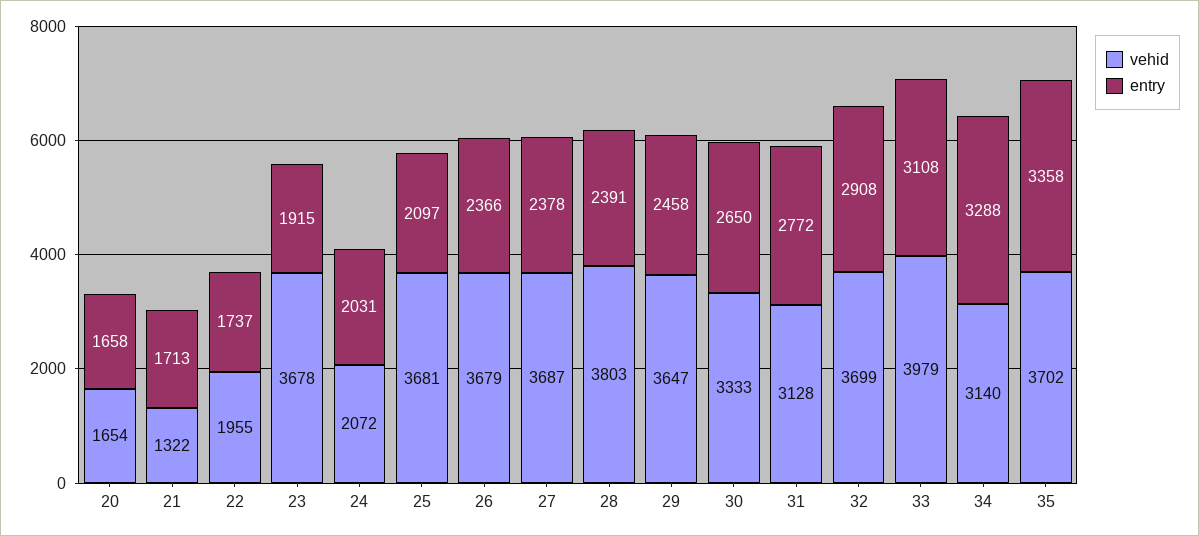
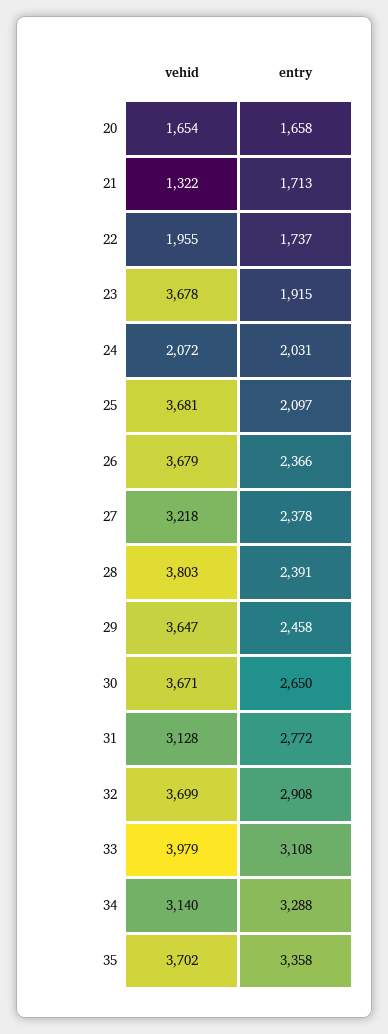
  {
    "vehid": {
      "20": 1654,
      "21": 1322,
      "22": 1955,
      "23": 3678,
      "24": 2072,
      "25": 3681,
      "26": 3679,
-     "27": 3687,
+     "27": 3218,
      "28": 3803,
      "29": 3647,
-     "30": 3333,
+     "30": 3671,
      "31": 3128,
      "32": 3699,
      "33": 3979,
      "34": 3140,
      "35": 3702
    },
    "entry": {
      "20": 1658,
      "21": 1713,
      "22": 1737,
      "23": 1915,
      "24": 2031,
      "25": 2097,
      "26": 2366,
      "27": 2378,
      "28": 2391,
      "29": 2458,
      "30": 2650,
      "31": 2772,
      "32": 2908,
      "33": 3108,
      "34": 3288,
      "35": 3358
    }
  }

